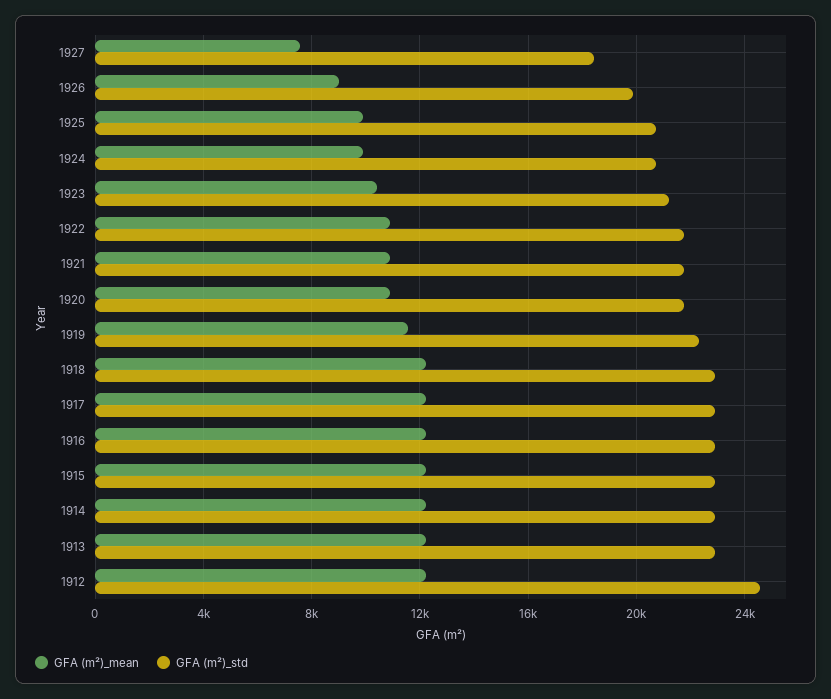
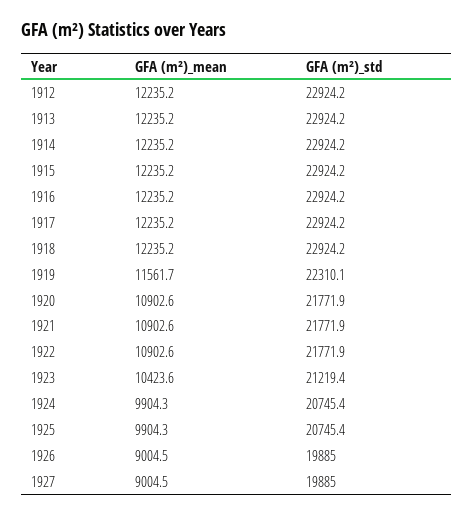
  {
    "GFA (m²)_mean": {
-     "1927": 7500,
+     "1927": 9004.5,
      "1926": 9004.5,
      "1925": 9904.3,
      "1924": 9904.3,
      "1923": 10423.6,
      "1922": 10902.6,
      "1921": 10902.6,
      "1920": 10902.6,
      "1919": 11561.7,
      "1918": 12235.2,
      "1917": 12235.2,
      "1916": 12235.2,
      "1915": 12235.2,
      "1914": 12235.2,
      "1913": 12235.2,
      "1912": 12235.2
    },
    "GFA (m²)_std": {
-     "1927": 18500,
+     "1927": 19885,
      "1926": 19885,
      "1925": 20745.4,
      "1924": 20745.4,
      "1923": 21219.4,
      "1922": 21771.9,
      "1921": 21771.9,
      "1920": 21771.9,
      "1919": 22310.1,
      "1918": 22924.2,
      "1917": 22924.2,
      "1916": 22924.2,
      "1915": 22924.2,
      "1914": 22924.2,
      "1913": 22924.2,
-     "1912": 24500
+     "1912": 22924.2
    }
  }

